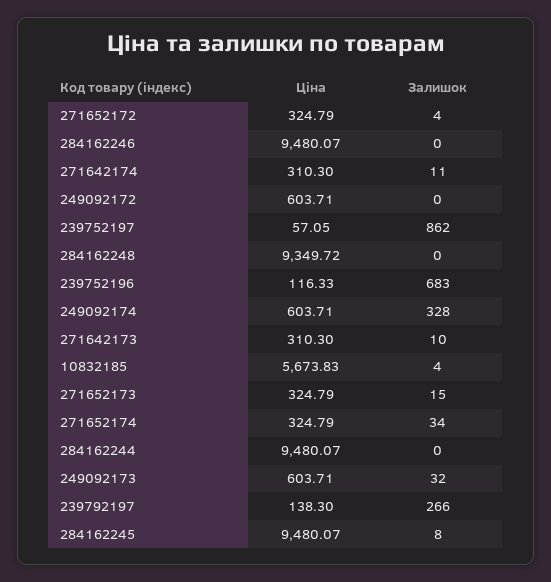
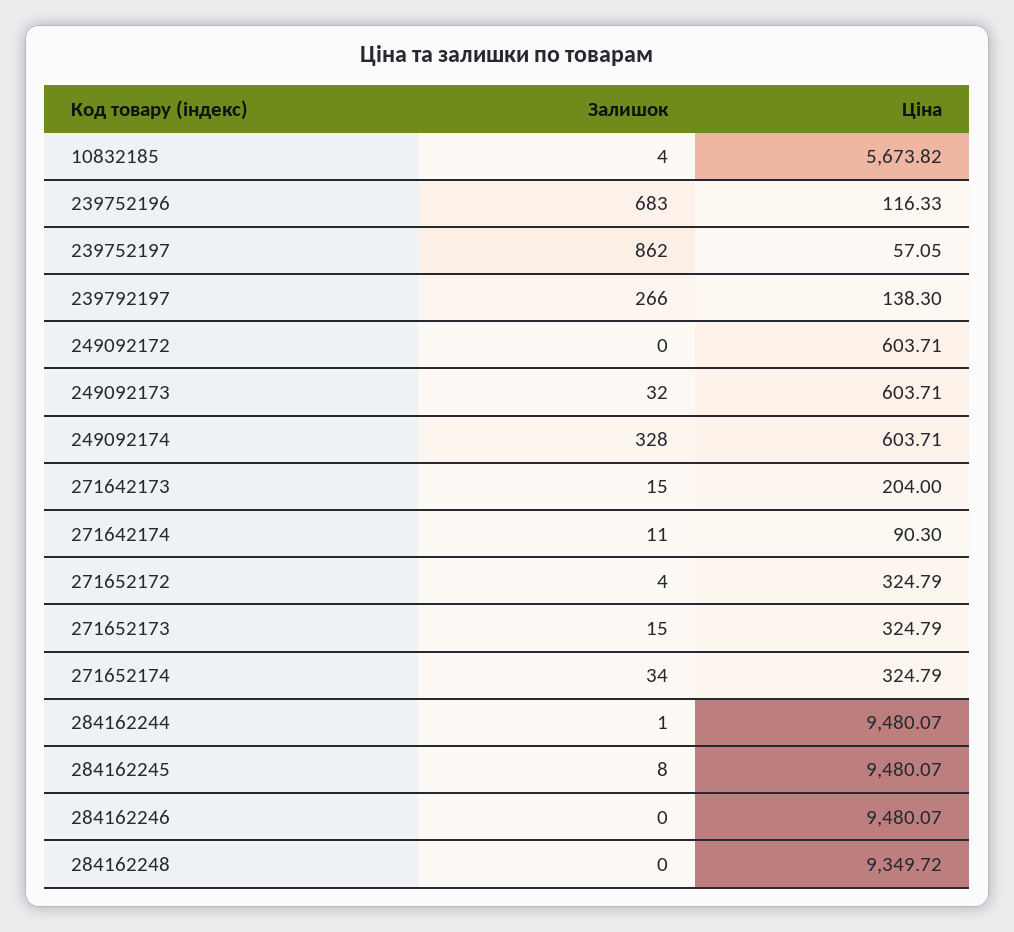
  {
    "Ціна": {
      "271652172": 324.79,
      "284162246": 9480.07,
-     "271642174": 310.3,
+     "271642174": 90.3,
      "249092172": 603.71,
      "239752197": 57.05,
      "284162248": 9349.72,
      "239752196": 116.33,
      "249092174": 603.71,
-     "271642173": 310.3,
+     "271642173": 204,
-     "10832185": 5673.83,
+     "10832185": 5673.82,
      "271652173": 324.79,
      "271652174": 324.79,
      "284162244": 9480.07,
      "249092173": 603.71,
      "239792197": 138.3,
      "284162245": 9480.07
    },
    "Залишок": {
      "271652172": 4,
      "284162246": 0,
      "271642174": 11,
      "249092172": 0,
      "239752197": 862,
      "284162248": 0,
      "239752196": 683,
      "249092174": 328,
-     "271642173": 10,
+     "271642173": 15,
      "10832185": 4,
      "271652173": 15,
      "271652174": 34,
-     "284162244": 0,
+     "284162244": 1,
      "249092173": 32,
      "239792197": 266,
      "284162245": 8
    }
  }

